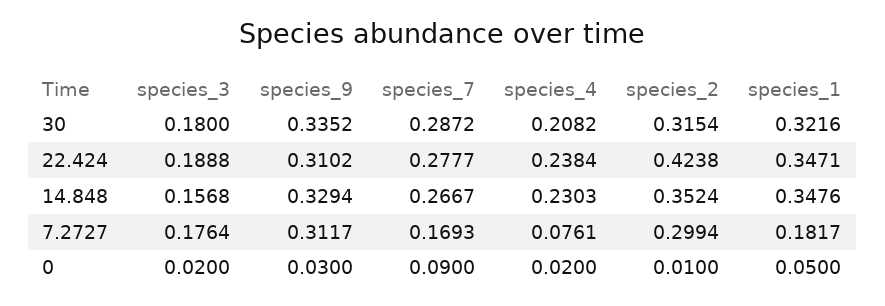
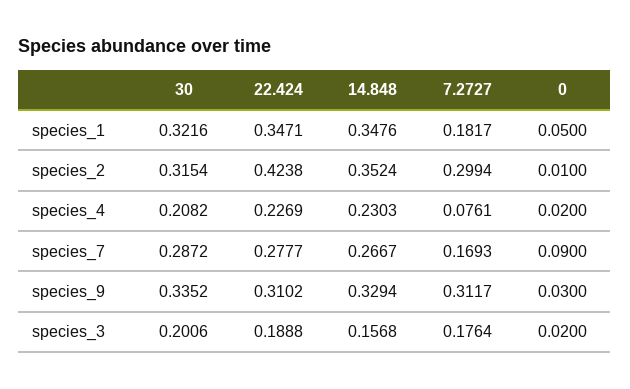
  {
    "species_3": {
-     "30": 0.18,
+     "30": 0.2006,
      "22.424": 0.1888,
      "14.848": 0.1568,
      "7.2727": 0.1764,
      "0": 0.02
    },
    "species_9": {
      "30": 0.3352,
      "22.424": 0.3102,
      "14.848": 0.3294,
      "7.2727": 0.3117,
      "0": 0.03
    },
    "species_7": {
      "30": 0.2872,
      "22.424": 0.2777,
      "14.848": 0.2667,
      "7.2727": 0.1693,
      "0": 0.09
    },
    "species_4": {
      "30": 0.2082,
-     "22.424": 0.2384,
+     "22.424": 0.2269,
      "14.848": 0.2303,
      "7.2727": 0.0761,
      "0": 0.02
    },
    "species_2": {
      "30": 0.3154,
      "22.424": 0.4238,
      "14.848": 0.3524,
      "7.2727": 0.2994,
      "0": 0.01
    },
    "species_1": {
      "30": 0.3216,
      "22.424": 0.3471,
      "14.848": 0.3476,
      "7.2727": 0.1817,
      "0": 0.05
    }
  }

